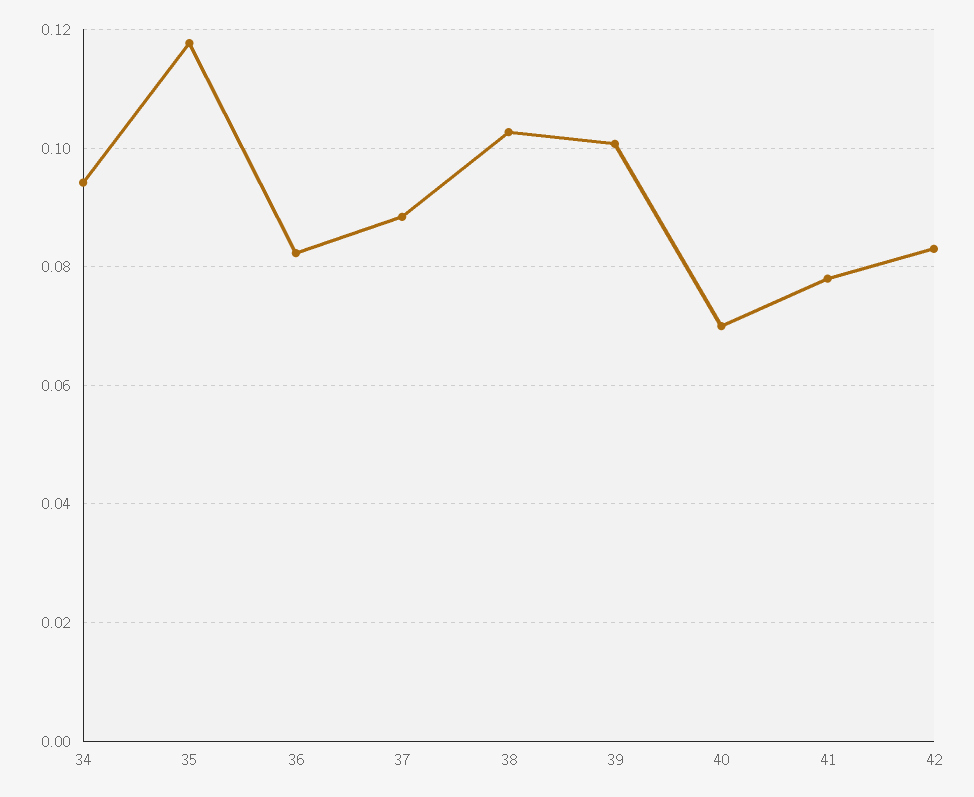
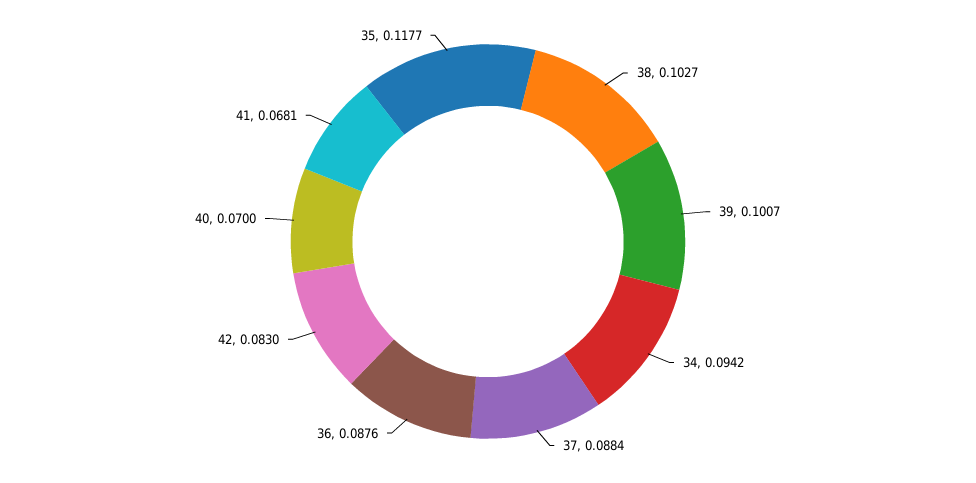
  {
    "34": 0.0942,
    "35": 0.1177,
-   "36": 0.082,
+   "36": 0.0876,
    "37": 0.0884,
    "38": 0.1027,
    "39": 0.1007,
    "40": 0.07,
-   "41": 0.078,
+   "41": 0.0681,
    "42": 0.083
  }

